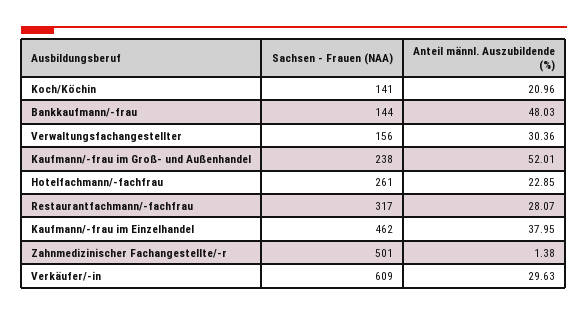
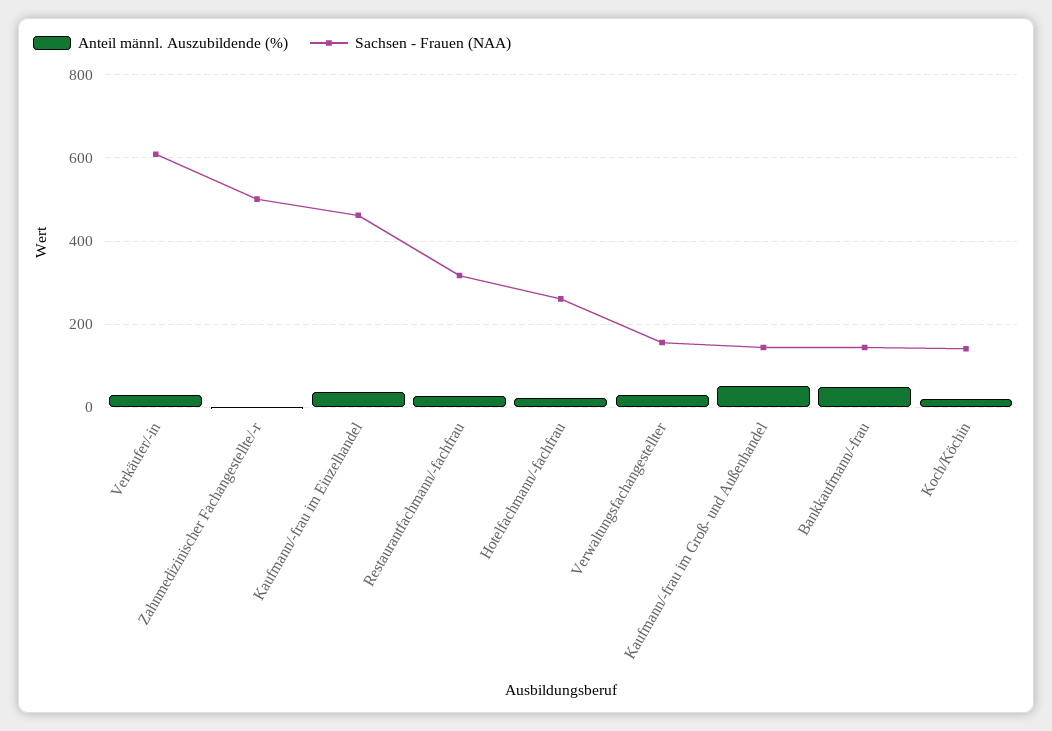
  {
    "Sachsen - Frauen (NAA)": {
      "Koch/Köchin": 141,
      "Bankkaufmann/-frau": 144,
      "Verwaltungsfachangestellter": 156,
-     "Kaufmann/-frau im Groß- und Außenhandel": 238,
+     "Kaufmann/-frau im Groß- und Außenhandel": 140,
      "Hotelfachmann/-fachfrau": 261,
      "Restaurantfachmann/-fachfrau": 317,
      "Kaufmann/-frau im Einzelhandel": 462,
      "Zahnmedizinischer Fachangestellte/-r": 501,
      "Verkäufer/-in": 609
    },
    "Anteil männl. Auszubildende (%)": {
      "Koch/Köchin": 20.96,
      "Bankkaufmann/-frau": 48.03,
      "Verwaltungsfachangestellter": 30.36,
      "Kaufmann/-frau im Groß- und Außenhandel": 52.01,
      "Hotelfachmann/-fachfrau": 22.85,
      "Restaurantfachmann/-fachfrau": 28.07,
      "Kaufmann/-frau im Einzelhandel": 37.95,
      "Zahnmedizinischer Fachangestellte/-r": 1.38,
      "Verkäufer/-in": 29.63
    }
  }

